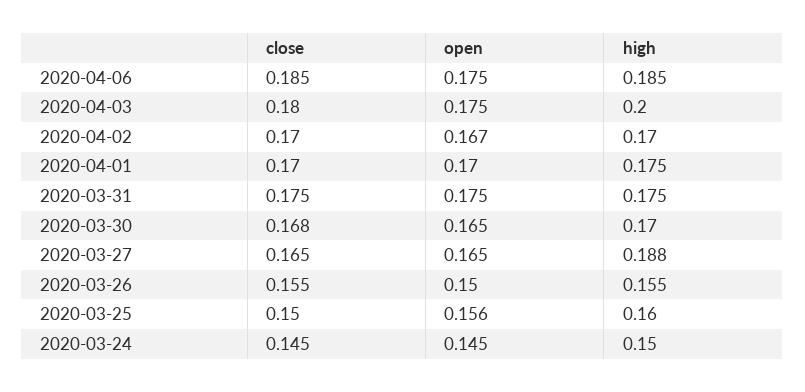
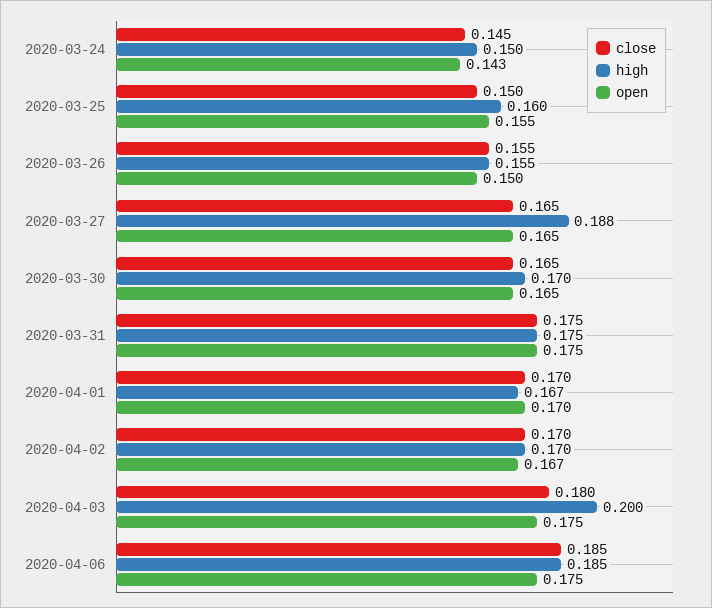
  {
    "close": {
      "2020-04-06": 0.185,
      "2020-04-03": 0.18,
      "2020-04-02": 0.17,
      "2020-04-01": 0.17,
      "2020-03-31": 0.175,
-     "2020-03-30": 0.168,
+     "2020-03-30": 0.165,
      "2020-03-27": 0.165,
      "2020-03-26": 0.155,
      "2020-03-25": 0.15,
      "2020-03-24": 0.145
    },
    "open": {
      "2020-04-06": 0.175,
      "2020-04-03": 0.175,
      "2020-04-02": 0.167,
      "2020-04-01": 0.17,
      "2020-03-31": 0.175,
      "2020-03-30": 0.165,
      "2020-03-27": 0.165,
      "2020-03-26": 0.15,
-     "2020-03-25": 0.156,
+     "2020-03-25": 0.155,
-     "2020-03-24": 0.145
+     "2020-03-24": 0.143
    },
    "high": {
      "2020-04-06": 0.185,
      "2020-04-03": 0.2,
      "2020-04-02": 0.17,
-     "2020-04-01": 0.175,
+     "2020-04-01": 0.167,
      "2020-03-31": 0.175,
      "2020-03-30": 0.17,
      "2020-03-27": 0.188,
      "2020-03-26": 0.155,
      "2020-03-25": 0.16,
      "2020-03-24": 0.15
    }
  }

